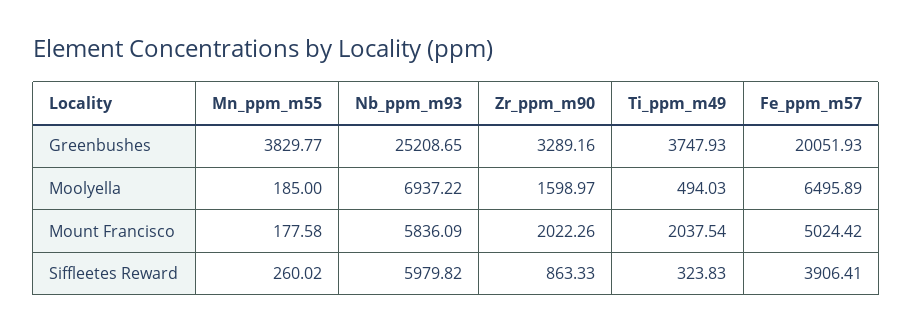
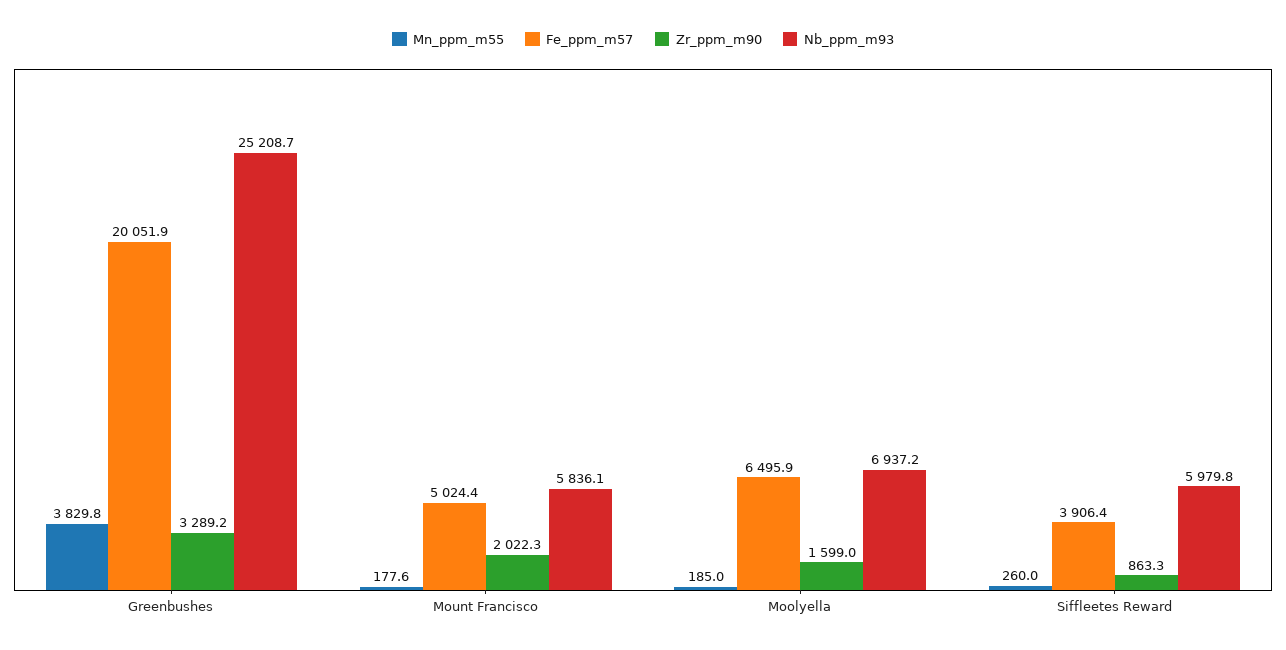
  {
    "Mn_ppm_m55": {
      "Greenbushes": 3829.77,
      "Moolyella": 185,
      "Mount Francisco": 177.58,
      "Siffleetes Reward": 260.02
    },
    "Nb_ppm_m93": {
      "Greenbushes": 25208.65,
      "Moolyella": 6937.22,
      "Mount Francisco": 5836.09,
      "Siffleetes Reward": 5979.82
    },
    "Zr_ppm_m90": {
      "Greenbushes": 3289.16,
      "Moolyella": 1598.97,
      "Mount Francisco": 2022.26,
      "Siffleetes Reward": 863.33
    },
-   "Ti_ppm_m49": {
-     "Greenbushes": 3747.93,
-     "Moolyella": 494.03,
-     "Mount Francisco": 2037.54,
-     "Siffleetes Reward": 323.83
-   },
    "Fe_ppm_m57": {
      "Greenbushes": 20051.93,
      "Moolyella": 6495.89,
      "Mount Francisco": 5024.42,
      "Siffleetes Reward": 3906.41
    }
  }

